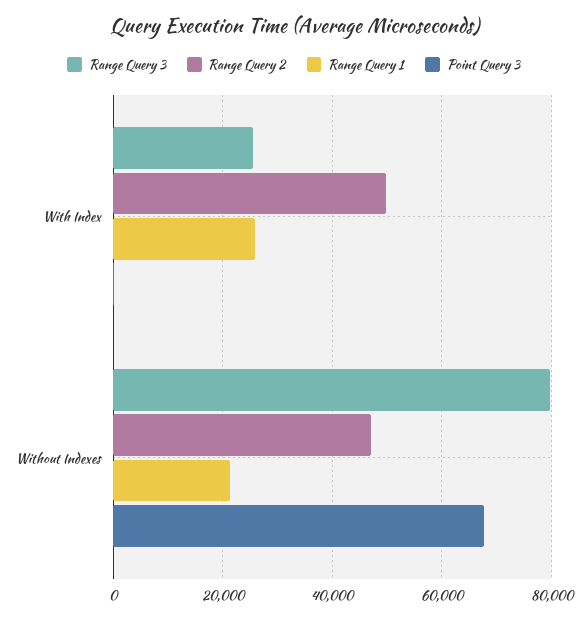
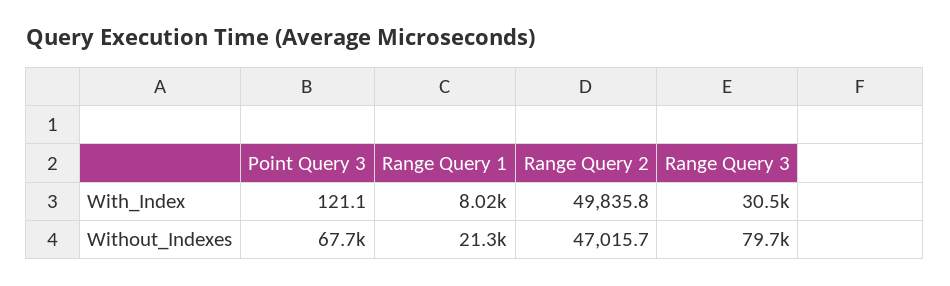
  {
    "Range Query 3": {
-     "With Index": 26000,
+     "With Index": 30500,
      "Without Indexes": 79700
    },
    "Range Query 2": {
      "With Index": 49835.8,
      "Without Indexes": 47015.7
    },
    "Range Query 1": {
-     "With Index": 26000,
+     "With Index": 8020,
      "Without Indexes": 21300
    },
    "Point Query 3": {
      "With Index": 121.1,
      "Without Indexes": 67700
    }
  }

